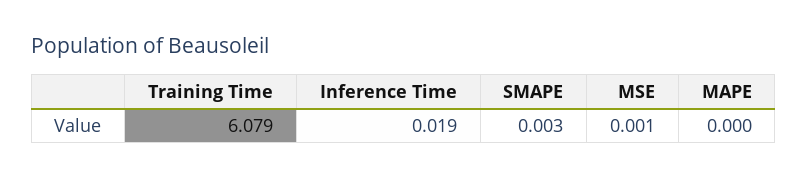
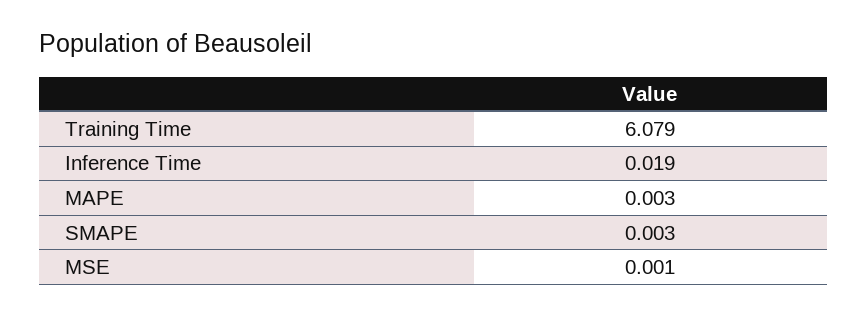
  {
    "Training Time": 6.079,
    "Inference Time": 0.019,
    "SMAPE": 0.003,
    "MSE": 0.001,
-   "MAPE": 0
+   "MAPE": 0.003
  }

